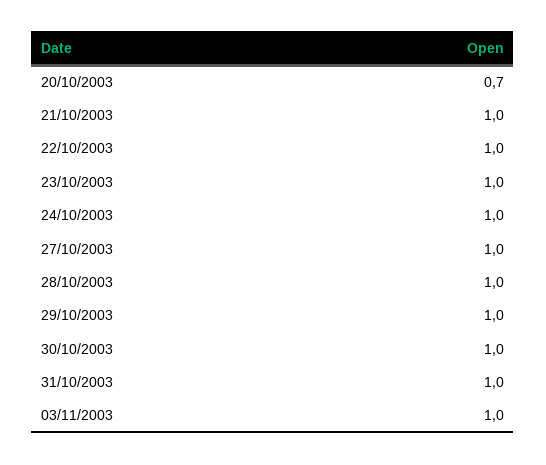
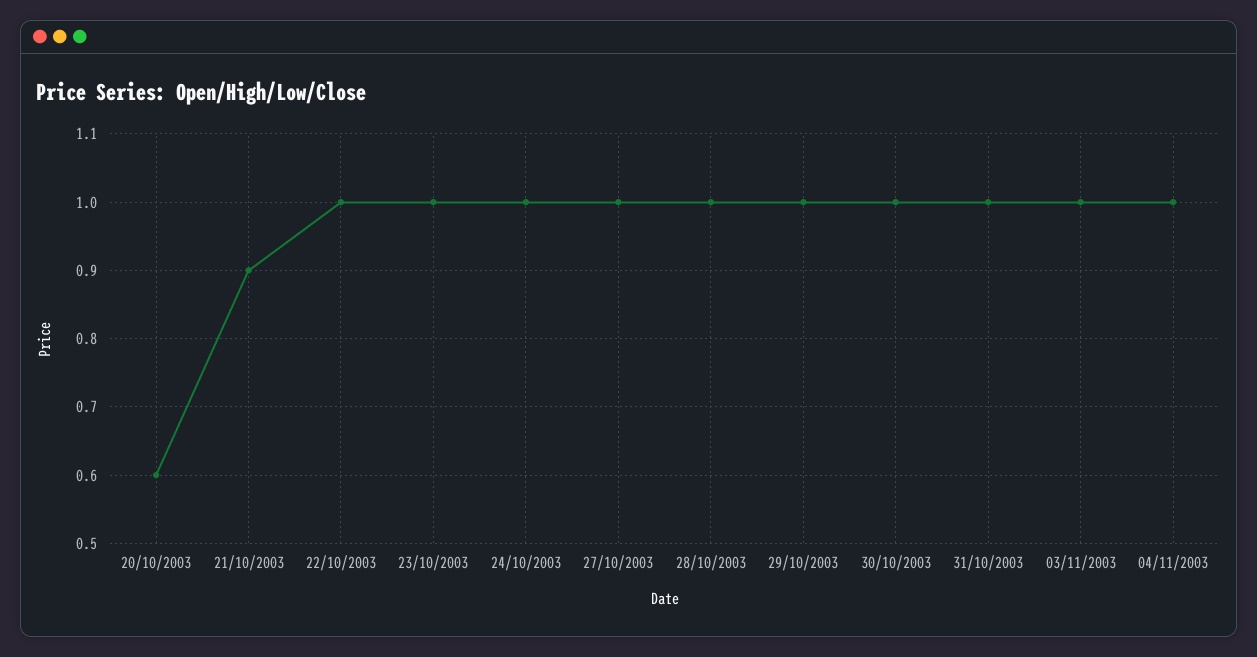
  {
-   "20/10/2003": 0.7,
+   "20/10/2003": 0.6,
-   "21/10/2003": 1,
+   "21/10/2003": 0.9,
    "22/10/2003": 1,
    "23/10/2003": 1,
    "24/10/2003": 1,
    "27/10/2003": 1,
    "28/10/2003": 1,
    "29/10/2003": 1,
    "30/10/2003": 1,
    "31/10/2003": 1,
-   "03/11/2003": 1
+   "03/11/2003": 1,
+   "04/11/2003": 1
  }

